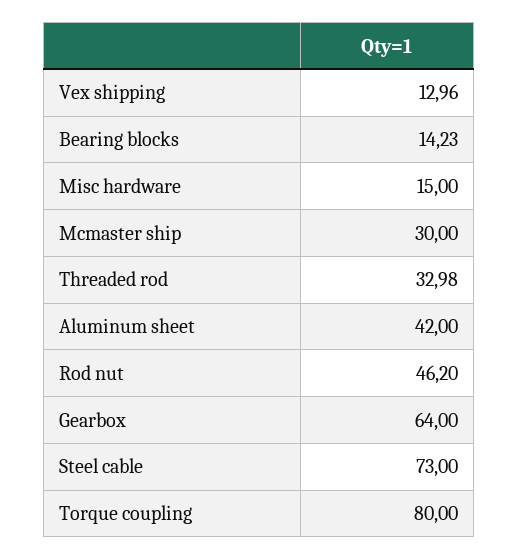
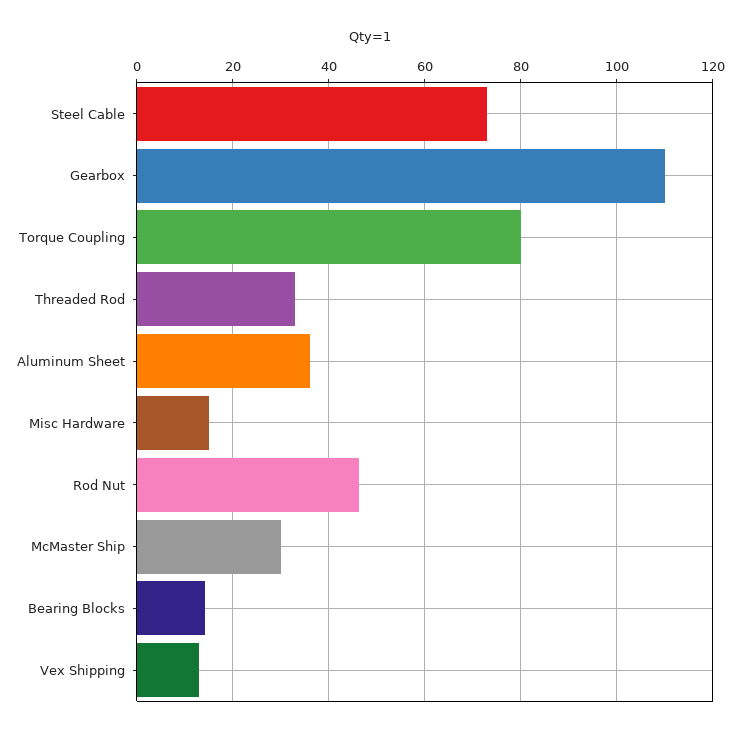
  {
    "Vex shipping": 12.96,
    "Bearing blocks": 14.23,
    "Misc hardware": 15,
    "Mcmaster ship": 30,
    "Threaded rod": 32.98,
-   "Aluminum sheet": 42,
+   "Aluminum sheet": 36,
    "Rod nut": 46.2,
-   "Gearbox": 64,
+   "Gearbox": 110,
    "Steel cable": 73,
    "Torque coupling": 80
  }

